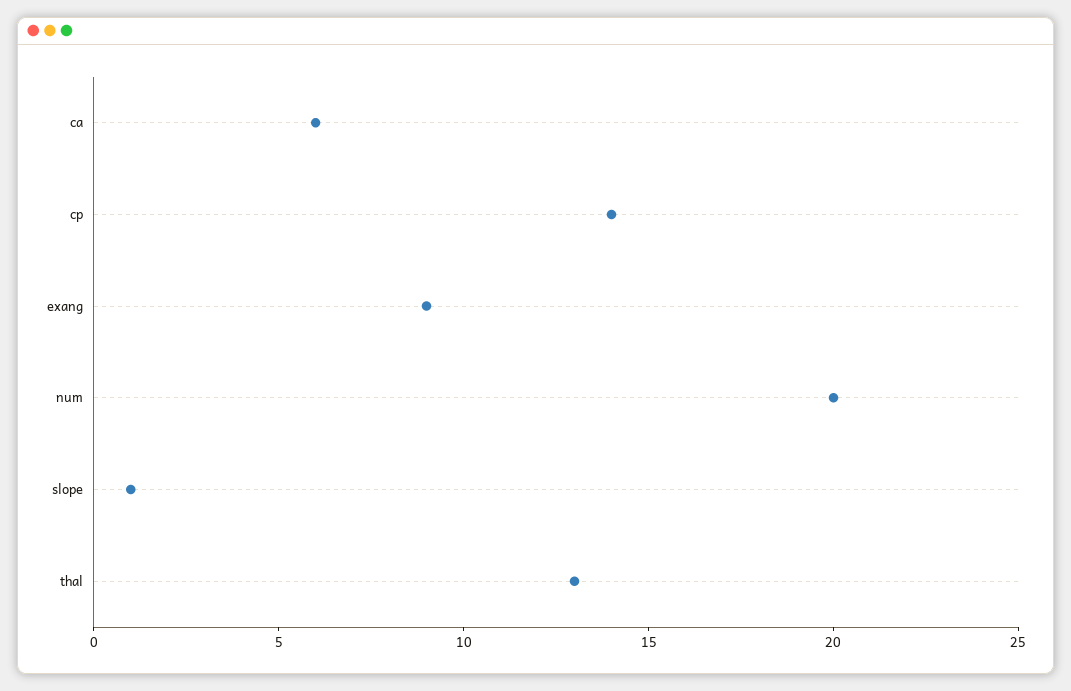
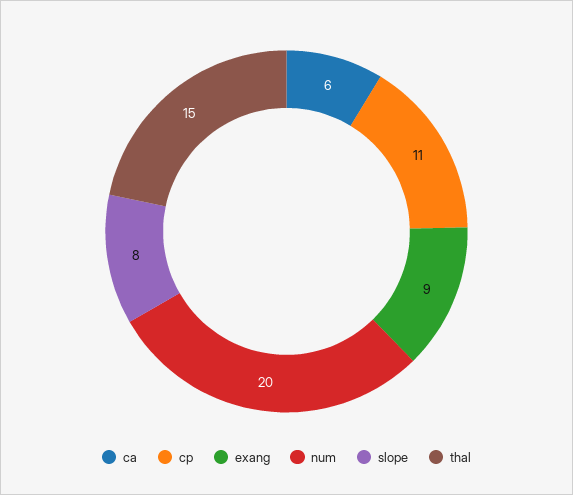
  {
    "ca": 6,
-   "cp": 14,
+   "cp": 11,
    "exang": 9,
    "num": 20,
-   "slope": 1,
+   "slope": 8,
-   "thal": 13
+   "thal": 15
  }

